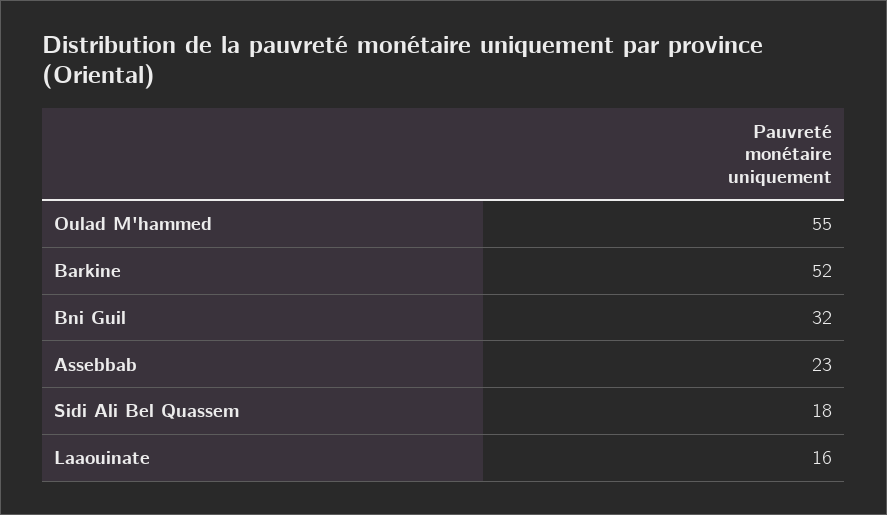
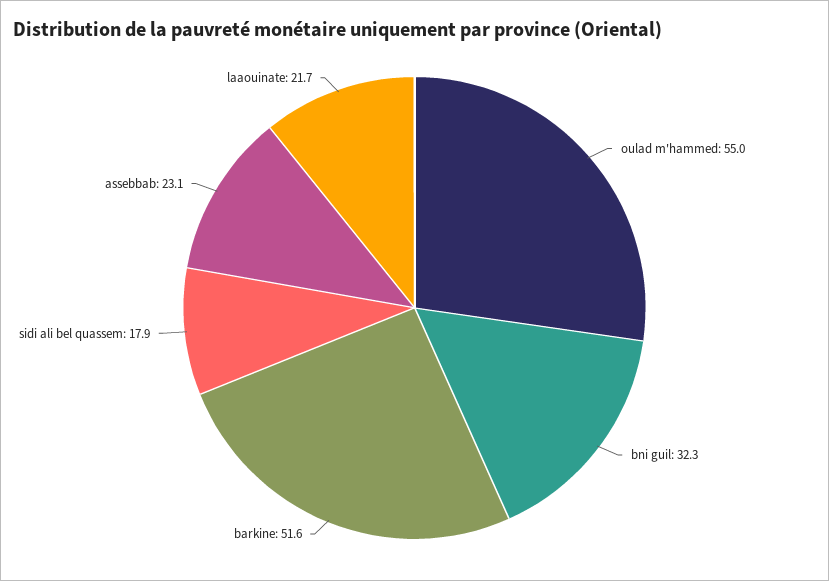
  {
    "Oulad M'hammed": 55,
    "Barkine": 51.6,
    "Bni Guil": 32.3,
    "Assebbab": 23.1,
    "Sidi Ali Bel Quassem": 17.9,
-   "Laaouinate": 16
+   "Laaouinate": 21.7
  }

